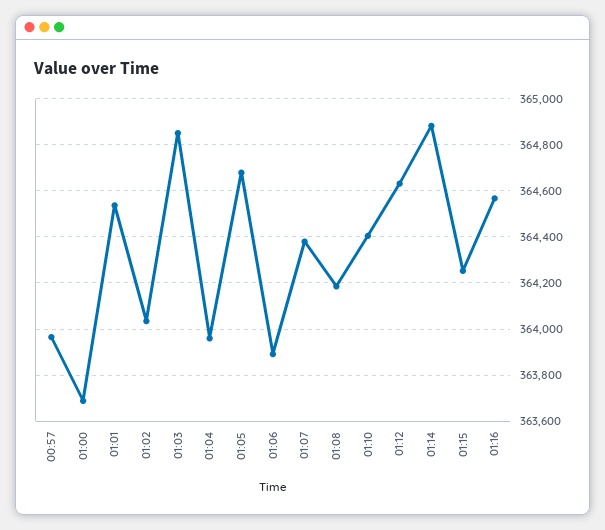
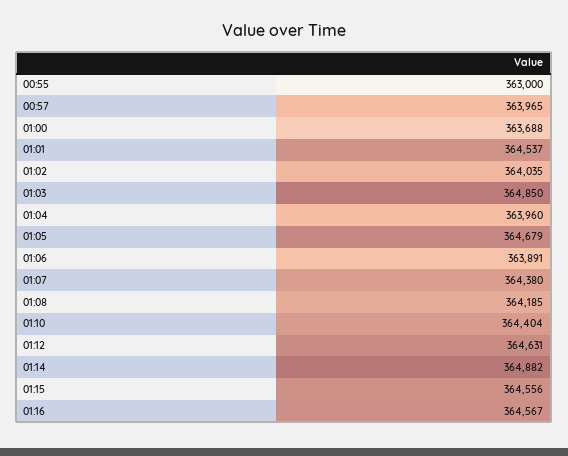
  {
    "00:57": 363965,
    "01:00": 363688,
    "01:01": 364537,
    "01:02": 364035,
    "01:03": 364850,
    "01:04": 363960,
    "01:05": 364679,
    "01:06": 363891,
    "01:07": 364380,
    "01:08": 364185,
    "01:10": 364404,
    "01:12": 364631,
    "01:14": 364882,
-   "01:15": 364250,
+   "01:15": 364556,
-   "01:16": 364567
+   "01:16": 364567,
+   "00:55": 363000
  }

